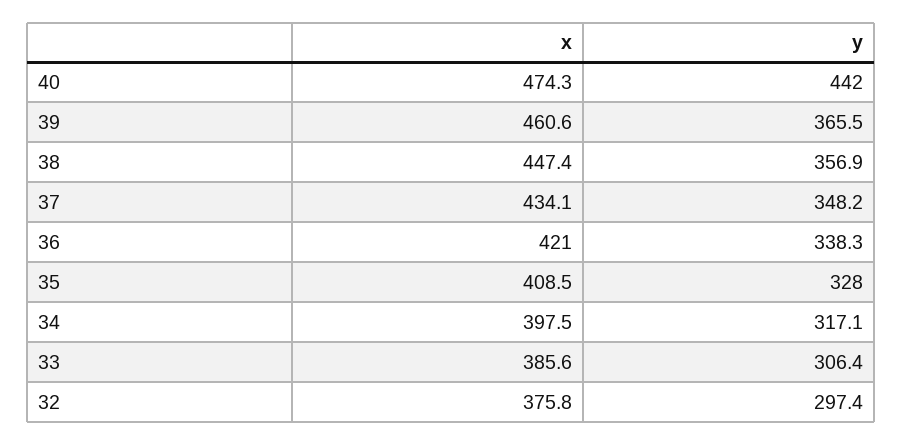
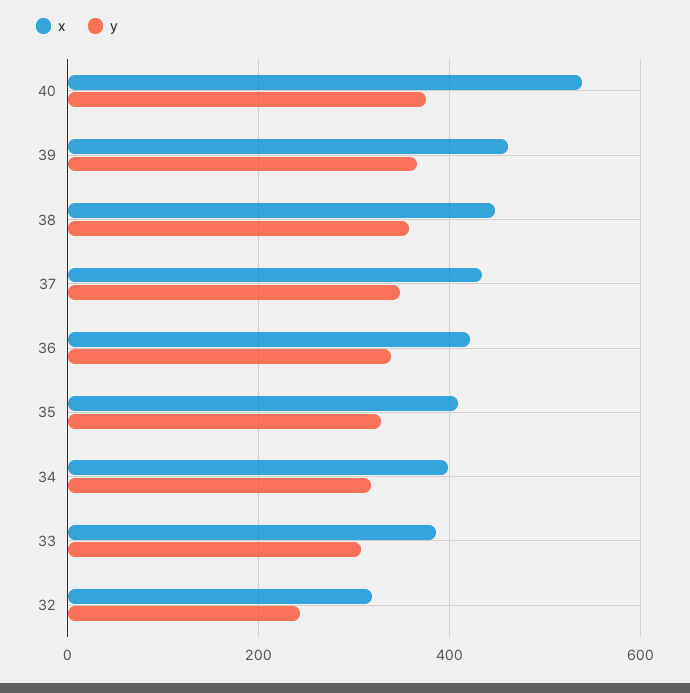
  {
    "x": {
-     "40": 474.3,
+     "40": 540,
      "39": 460.6,
      "38": 447.4,
      "37": 434.1,
      "36": 421,
      "35": 408.5,
      "34": 397.5,
      "33": 385.6,
-     "32": 375.8
+     "32": 320
    },
    "y": {
-     "40": 442,
+     "40": 380,
      "39": 365.5,
      "38": 356.9,
      "37": 348.2,
      "36": 338.3,
      "35": 328,
      "34": 317.1,
      "33": 306.4,
-     "32": 297.4
+     "32": 240
    }
  }

